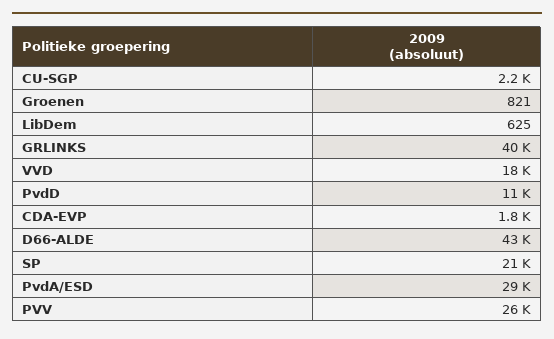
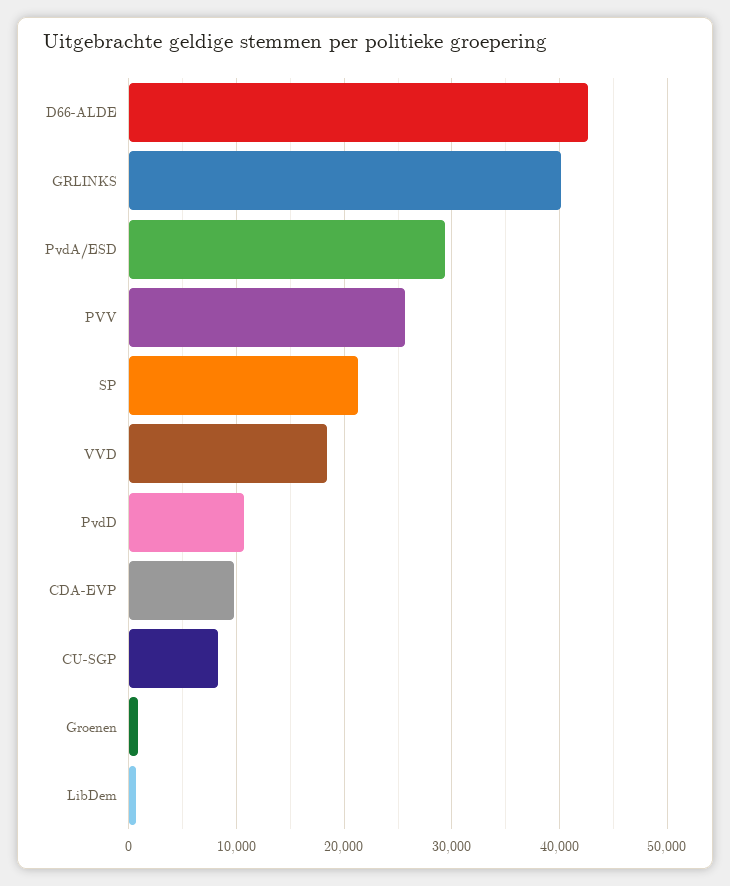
  {
-   "CU-SGP": 2200,
+   "CU-SGP": 8000,
    "Groenen": 821,
    "LibDem": 625,
    "GRLINKS": 40000,
    "VVD": 18000,
    "PvdD": 11000,
-   "CDA-EVP": 1800,
+   "CDA-EVP": 10000,
    "D66-ALDE": 43000,
    "SP": 21000,
    "PvdA/ESD": 29000,
    "PVV": 26000
  }

